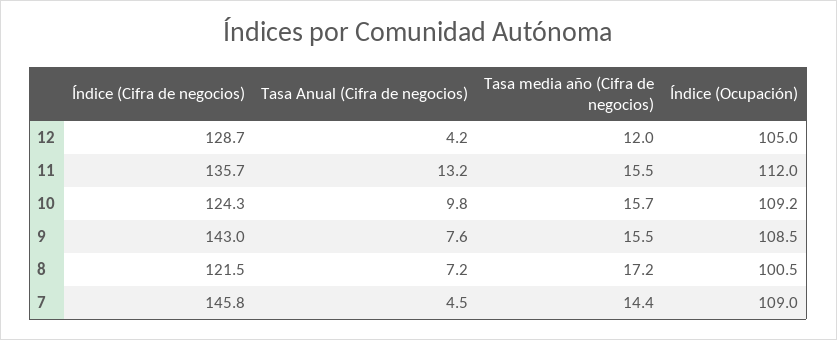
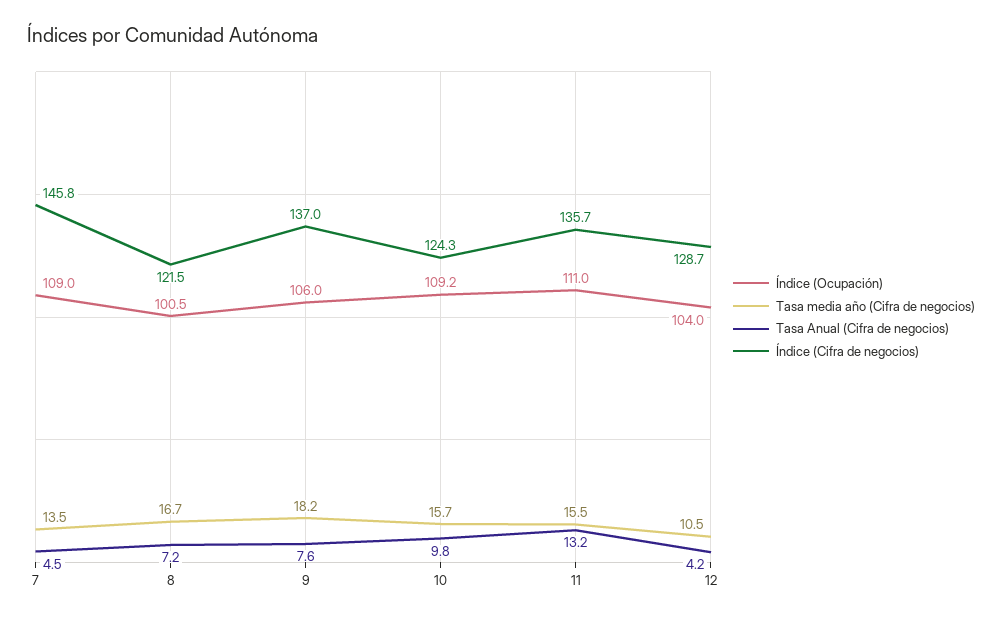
  {
    "Índice (Cifra de negocios)": {
      "12": 128.7,
      "11": 135.7,
      "10": 124.3,
-     "9": 143,
+     "9": 137,
      "8": 121.5,
      "7": 145.8
    },
    "Tasa Anual (Cifra de negocios)": {
      "12": 4.2,
      "11": 13.2,
      "10": 9.8,
      "9": 7.6,
      "8": 7.2,
      "7": 4.5
    },
    "Tasa media año (Cifra de negocios)": {
-     "12": 12,
+     "12": 10.5,
      "11": 15.5,
      "10": 15.7,
-     "9": 15.5,
+     "9": 18.2,
-     "8": 17.2,
+     "8": 16.7,
-     "7": 14.4
+     "7": 13.5
    },
    "Índice (Ocupación)": {
-     "12": 105,
+     "12": 104,
-     "11": 112,
+     "11": 111,
      "10": 109.2,
-     "9": 108.5,
+     "9": 106,
      "8": 100.5,
      "7": 109
    }
  }

